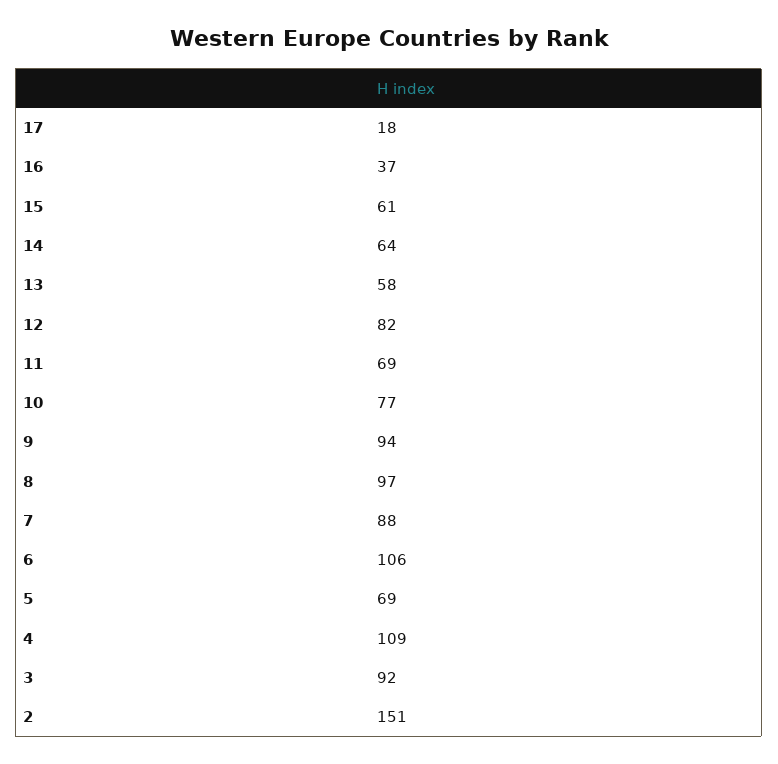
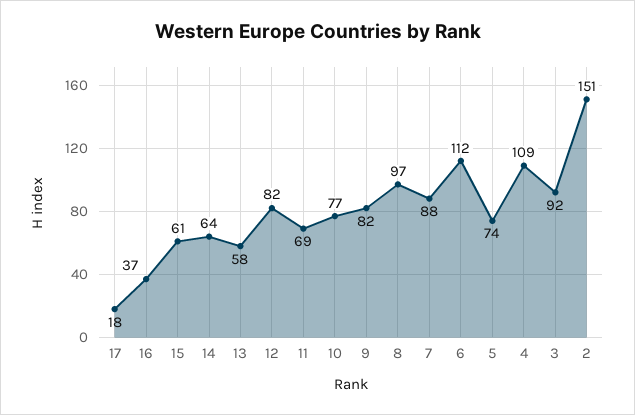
  {
    "17": 18,
    "16": 37,
    "15": 61,
    "14": 64,
    "13": 58,
    "12": 82,
    "11": 69,
    "10": 77,
-   "9": 94,
+   "9": 82,
    "8": 97,
    "7": 88,
-   "6": 106,
+   "6": 112,
-   "5": 69,
+   "5": 74,
    "4": 109,
    "3": 92,
    "2": 151
  }

